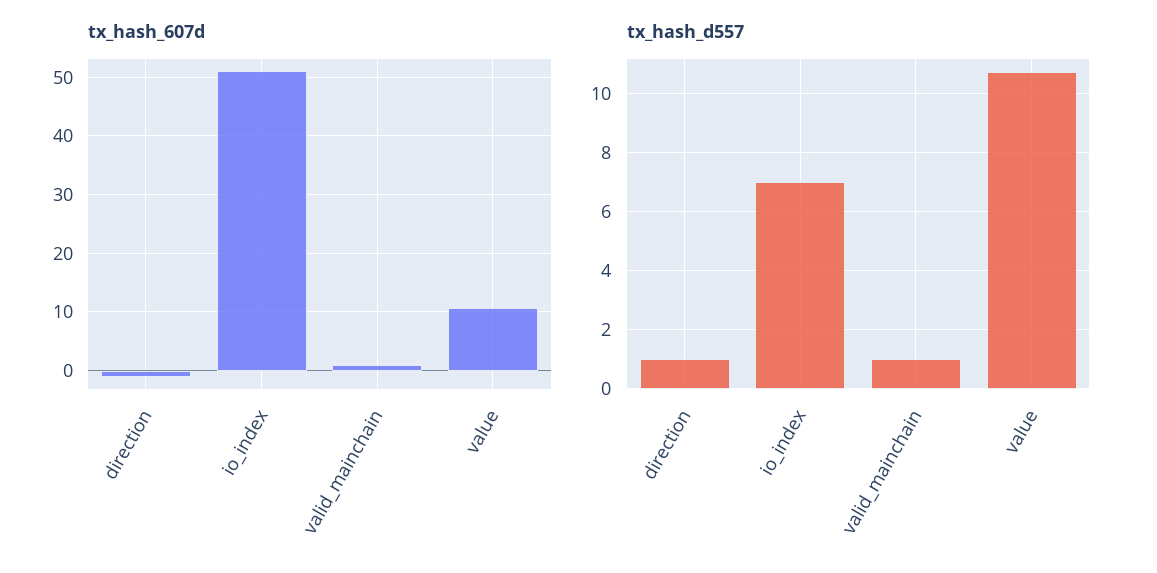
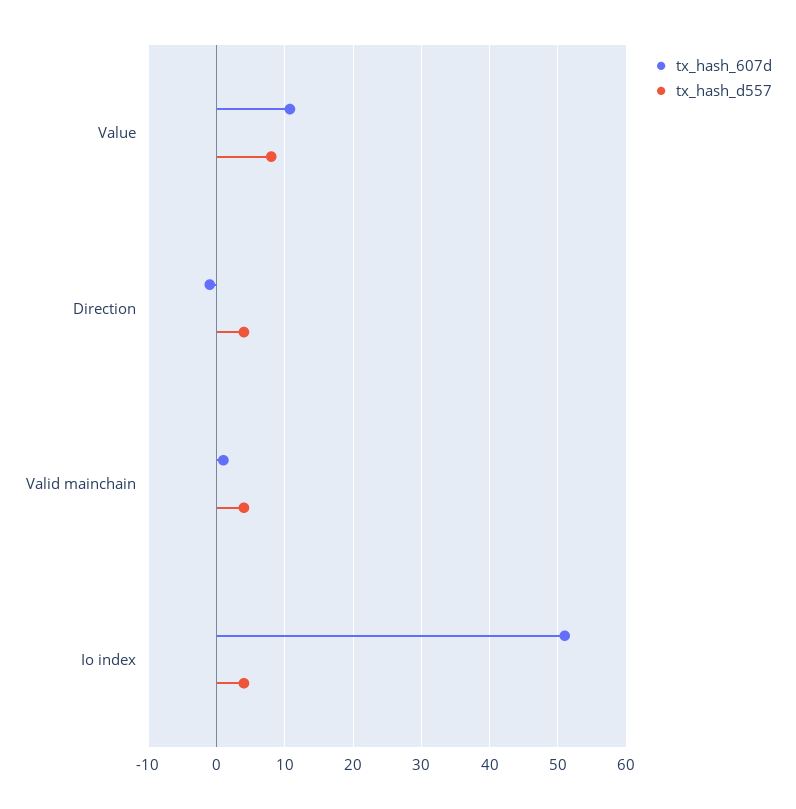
  {
    "tx_hash_607d": {
      "direction": -1,
      "io_index": 51,
      "valid_mainchain": 1,
      "value": 11
    },
    "tx_hash_d557": {
-     "direction": 1,
+     "direction": 4,
-     "io_index": 7,
+     "io_index": 4,
-     "valid_mainchain": 1,
+     "valid_mainchain": 4,
-     "value": 10.75
+     "value": 8
    }
  }

